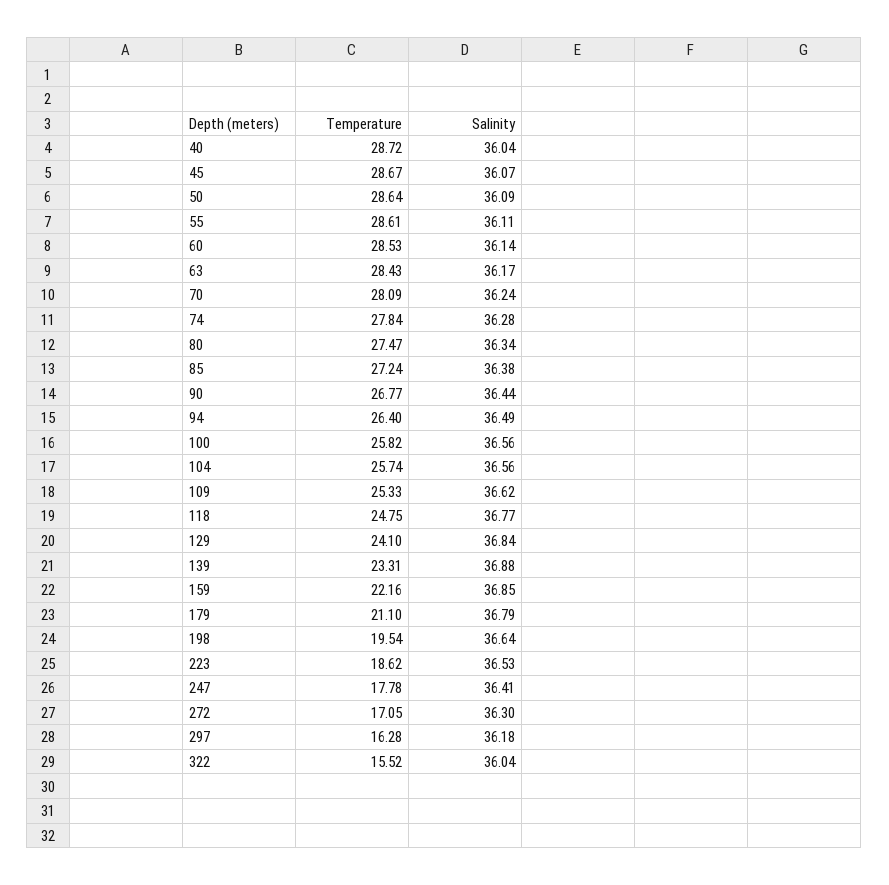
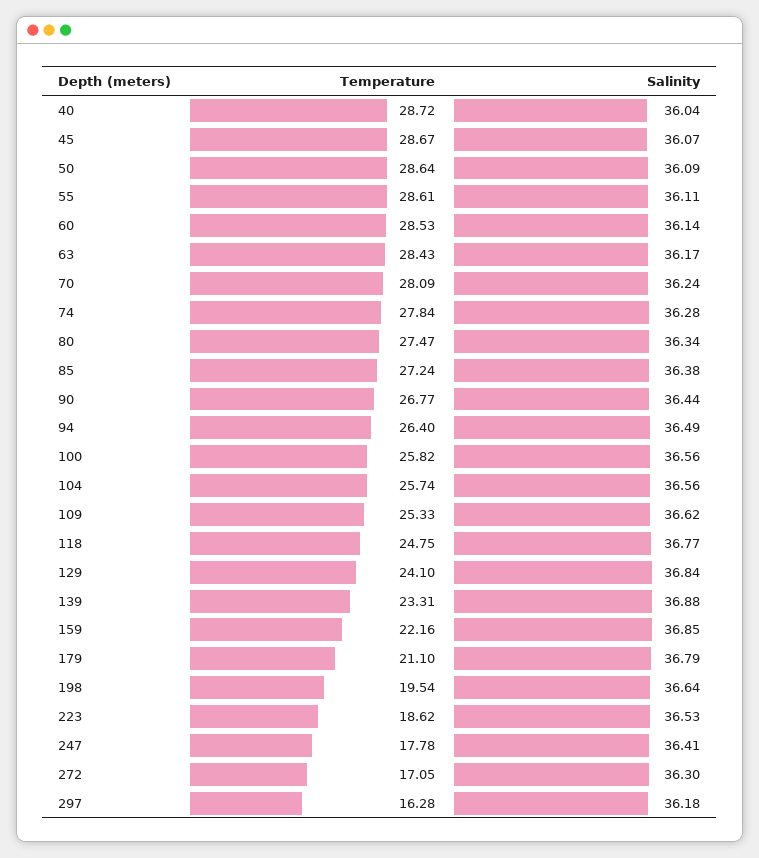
  {
    "Temperature": {
      "40": 28.72,
      "45": 28.67,
      "50": 28.64,
      "55": 28.61,
      "60": 28.53,
      "63": 28.43,
      "70": 28.09,
      "74": 27.84,
      "80": 27.47,
      "85": 27.24,
      "90": 26.77,
      "94": 26.4,
      "100": 25.82,
      "104": 25.74,
      "109": 25.33,
      "118": 24.75,
      "129": 24.1,
      "139": 23.31,
      "159": 22.16,
      "179": 21.1,
      "198": 19.54,
      "223": 18.62,
      "247": 17.78,
      "272": 17.05,
-     "297": 16.28,
+     "297": 16.28
-     "322": 15.52
    },
    "Salinity": {
      "40": 36.04,
      "45": 36.07,
      "50": 36.09,
      "55": 36.11,
      "60": 36.14,
      "63": 36.17,
      "70": 36.24,
      "74": 36.28,
      "80": 36.34,
      "85": 36.38,
      "90": 36.44,
      "94": 36.49,
      "100": 36.56,
      "104": 36.56,
      "109": 36.62,
      "118": 36.77,
      "129": 36.84,
      "139": 36.88,
      "159": 36.85,
      "179": 36.79,
      "198": 36.64,
      "223": 36.53,
      "247": 36.41,
      "272": 36.3,
-     "297": 36.18,
+     "297": 36.18
-     "322": 36.04
    }
  }

